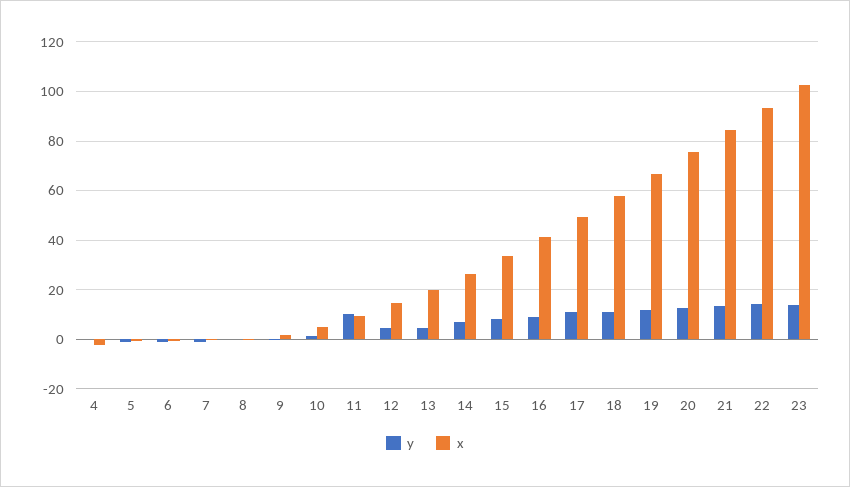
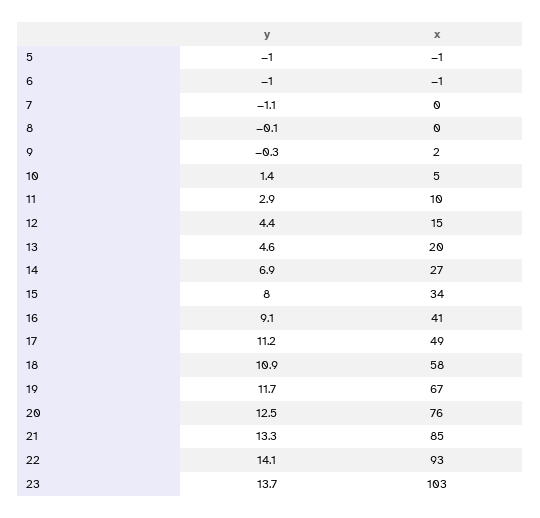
  {
    "y": {
-     "4": 0,
      "5": -1,
      "6": -1,
      "7": -1.1,
      "8": -0.1,
      "9": -0.3,
      "10": 1.4,
-     "11": 10,
+     "11": 2.9,
      "12": 4.4,
      "13": 4.6,
      "14": 6.9,
      "15": 8,
      "16": 9.1,
      "17": 11.2,
      "18": 10.9,
      "19": 11.7,
      "20": 12.5,
      "21": 13.3,
      "22": 14.1,
      "23": 13.7
    },
    "x": {
-     "4": -2.5,
      "5": -1,
      "6": -1,
      "7": 0,
      "8": 0,
      "9": 2,
      "10": 5,
      "11": 10,
      "12": 15,
      "13": 20,
      "14": 27,
      "15": 34,
      "16": 41,
      "17": 49,
      "18": 58,
      "19": 67,
      "20": 76,
      "21": 85,
      "22": 93,
      "23": 103
    }
  }

